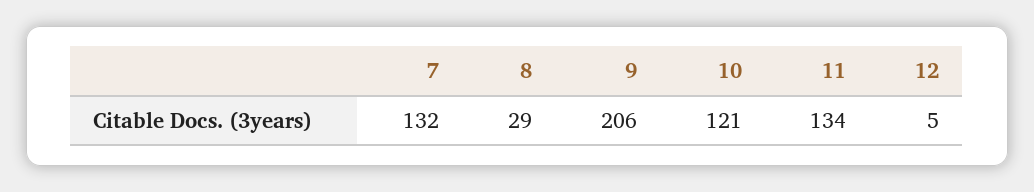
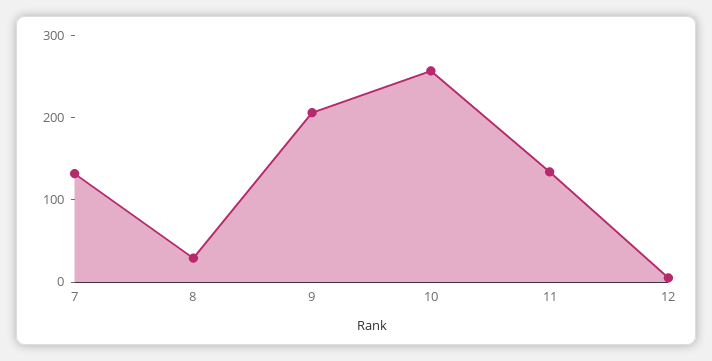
  {
    "7": 132,
    "8": 29,
    "9": 206,
-   "10": 121,
+   "10": 260,
    "11": 134,
    "12": 5
  }

